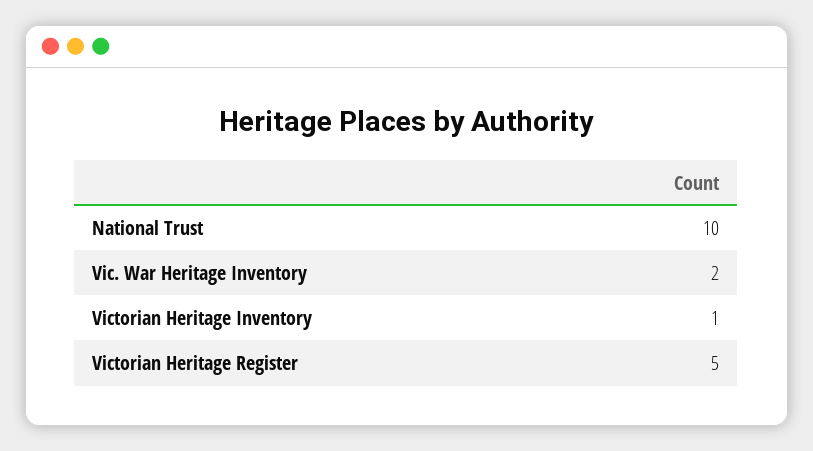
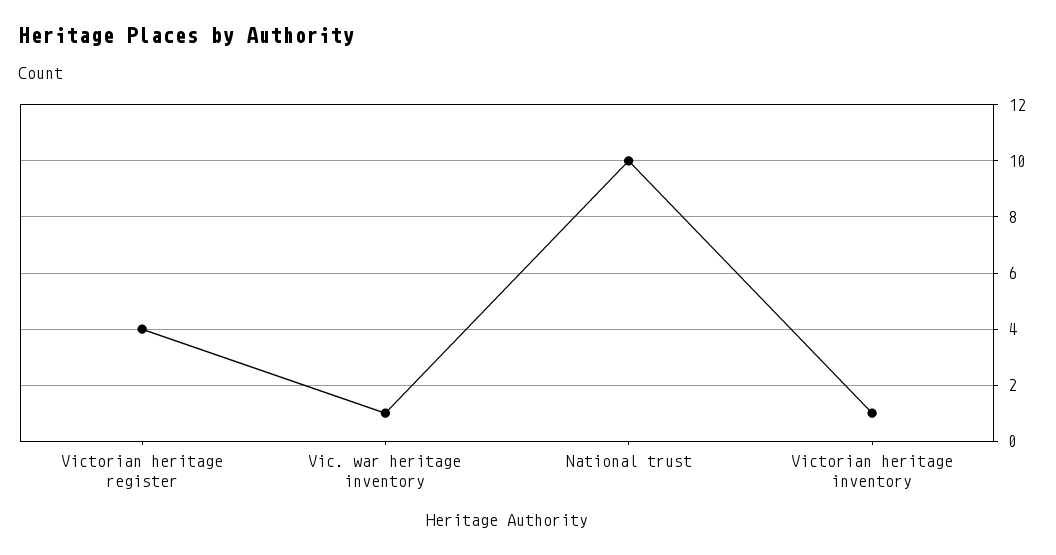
  {
    "National Trust": 10,
-   "Vic. War Heritage Inventory": 2,
+   "Vic. War Heritage Inventory": 1,
    "Victorian Heritage Inventory": 1,
-   "Victorian Heritage Register": 5
+   "Victorian Heritage Register": 4
  }

